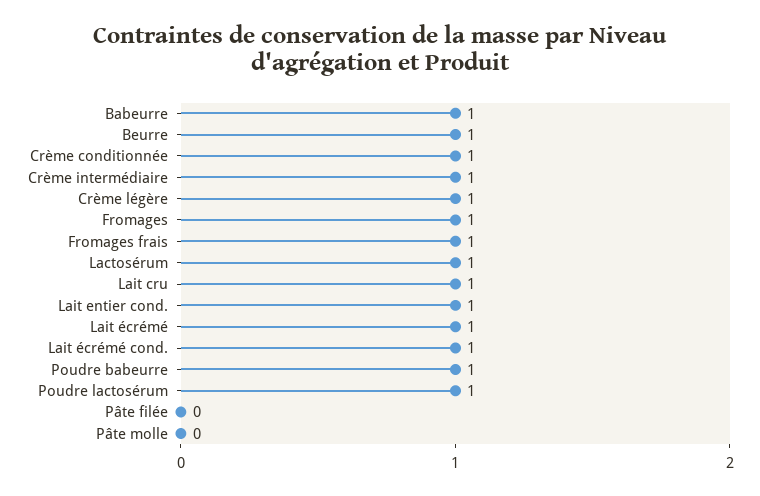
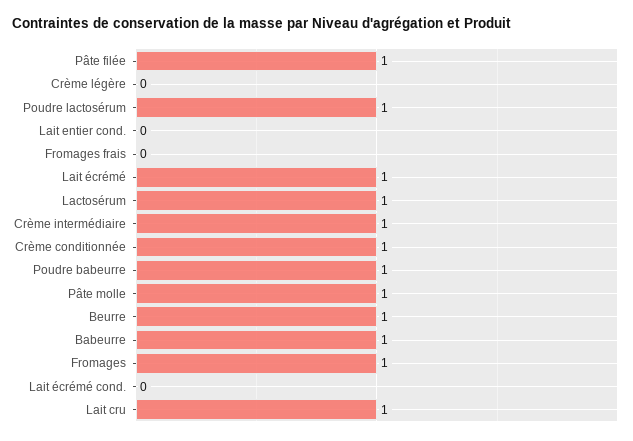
  {
    "Babeurre": 1,
    "Beurre": 1,
    "Crème conditionnée": 1,
    "Crème intermédiaire": 1,
-   "Crème légère": 1,
+   "Crème légère": 0,
    "Fromages": 1,
-   "Fromages frais": 1,
+   "Fromages frais": 0,
    "Lactosérum": 1,
    "Lait cru": 1,
-   "Lait entier cond.": 1,
+   "Lait entier cond.": 0,
    "Lait écrémé": 1,
-   "Lait écrémé cond.": 1,
+   "Lait écrémé cond.": 0,
    "Poudre babeurre": 1,
    "Poudre lactosérum": 1,
-   "Pâte filée": 0,
+   "Pâte filée": 1,
-   "Pâte molle": 0
+   "Pâte molle": 1
  }

